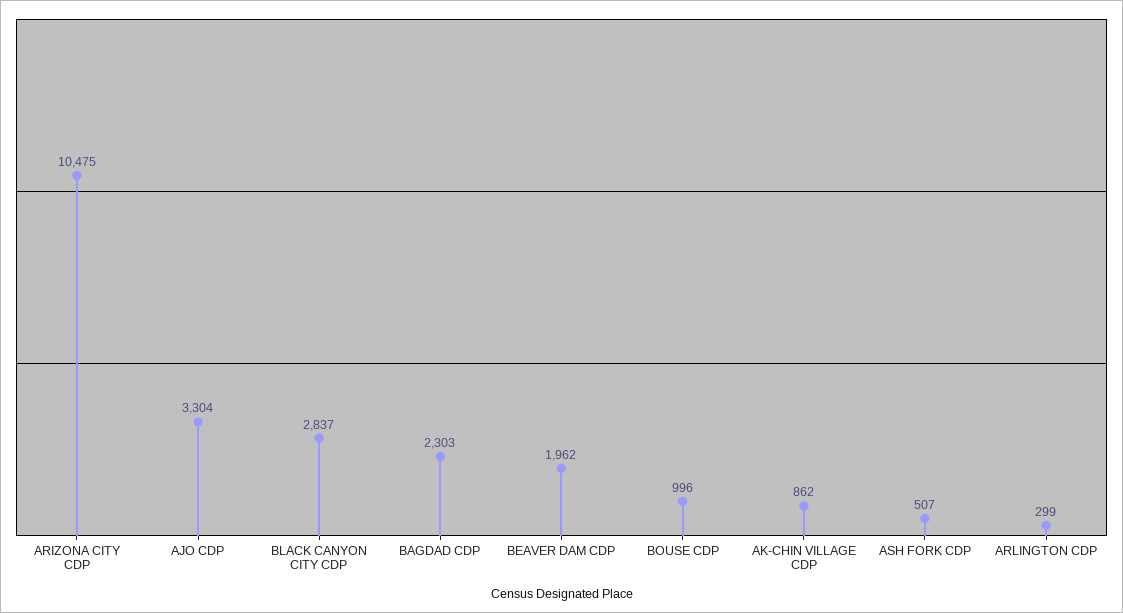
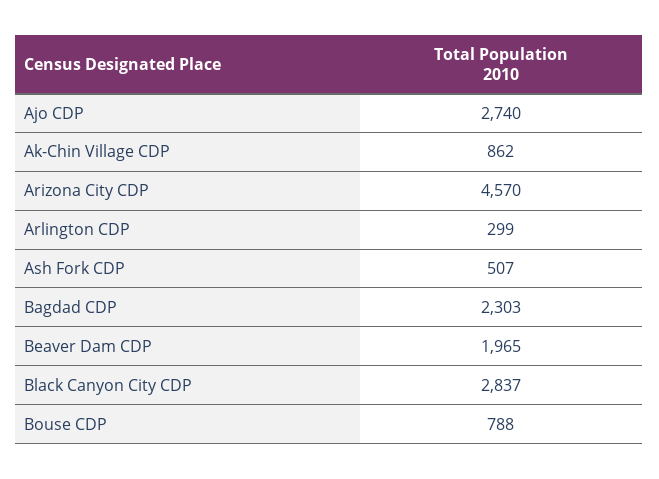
  {
-   "ARIZONA CITY CDP": 10475,
+   "ARIZONA CITY CDP": 4570,
-   "AJO CDP": 3304,
+   "AJO CDP": 2740,
    "BLACK CANYON CITY CDP": 2837,
    "BAGDAD CDP": 2303,
-   "BEAVER DAM CDP": 1962,
+   "BEAVER DAM CDP": 1965,
-   "BOUSE CDP": 996,
+   "BOUSE CDP": 788,
    "AK-CHIN VILLAGE CDP": 862,
    "ASH FORK CDP": 507,
    "ARLINGTON CDP": 299
  }

